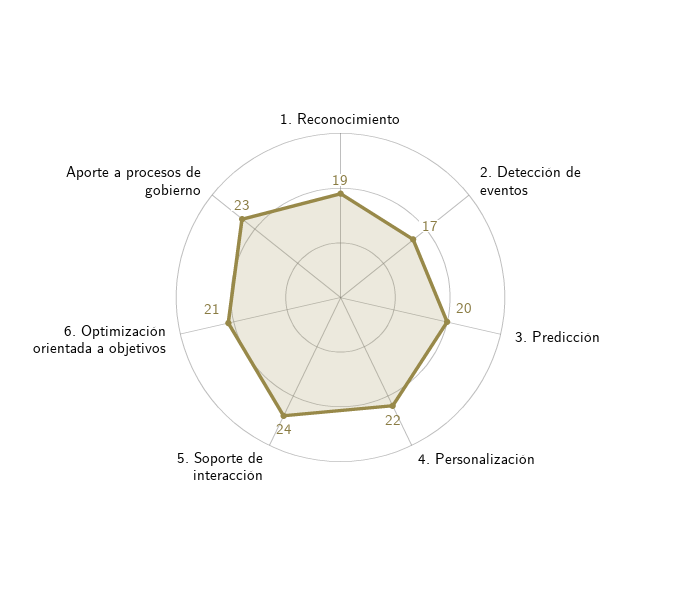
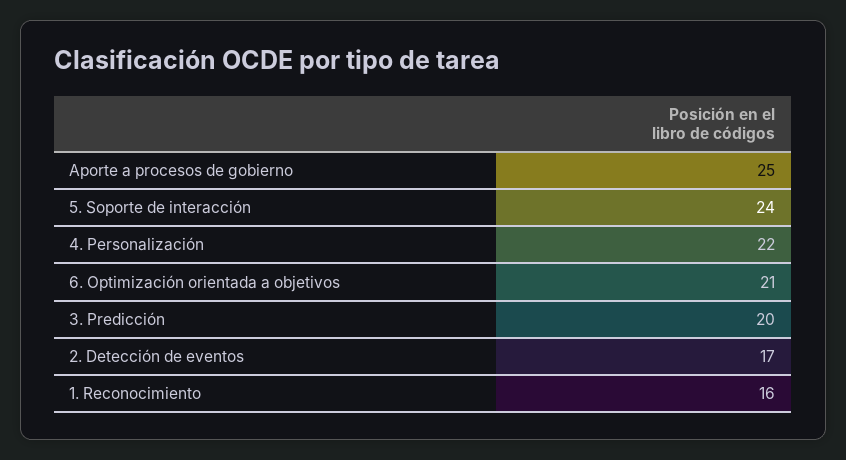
  {
-   "1. Reconocimiento": 19,
+   "1. Reconocimiento": 16,
    "2. Detección de eventos": 17,
    "3. Predicción": 20,
    "4. Personalización": 22,
    "5. Soporte de interacción": 24,
    "6. Optimización orientada a objetivos": 21,
-   "Aporte a procesos de gobierno": 23
+   "Aporte a procesos de gobierno": 25
  }

